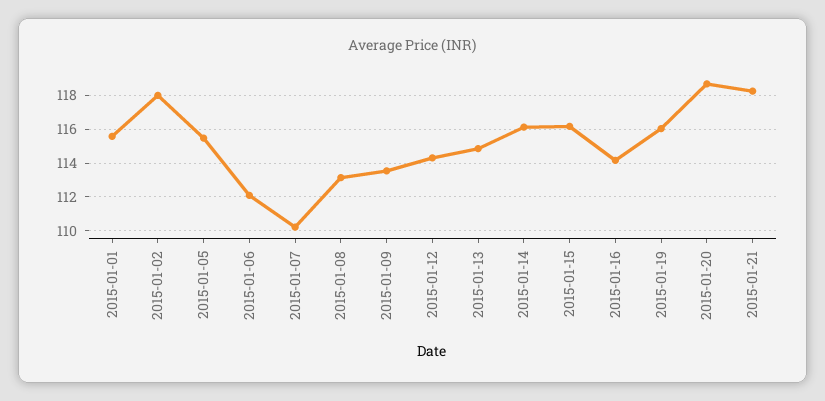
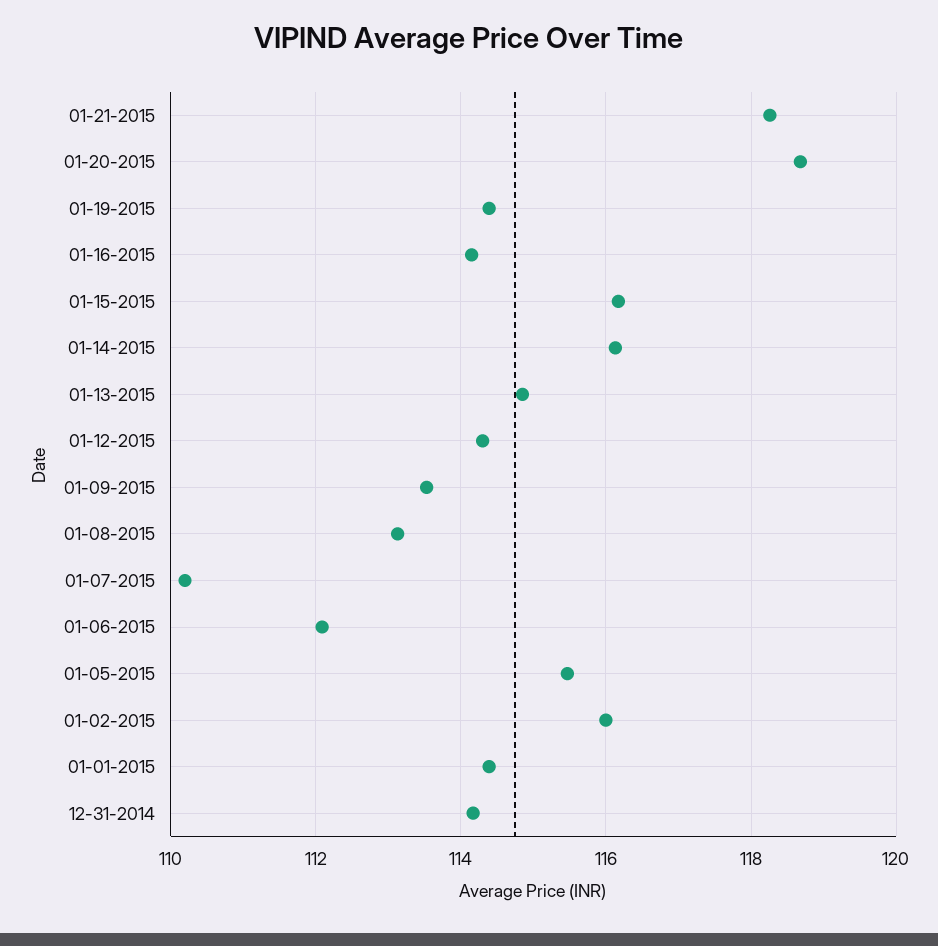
  {
-   "2015-01-01": 115.5,
+   "2015-01-01": 114.4,
-   "2015-01-02": 118,
+   "2015-01-02": 116,
    "2015-01-05": 115.4,
    "2015-01-06": 112,
    "2015-01-07": 110.2,
    "2015-01-08": 113.2,
    "2015-01-09": 113.6,
    "2015-01-12": 114.4,
    "2015-01-13": 114.8,
    "2015-01-14": 116.2,
    "2015-01-15": 116.2,
    "2015-01-16": 114.2,
-   "2015-01-19": 116,
+   "2015-01-19": 114.4,
    "2015-01-20": 118.6,
-   "2015-01-21": 118.2
+   "2015-01-21": 118.2,
+   "12-31-2014": 114.2
  }

